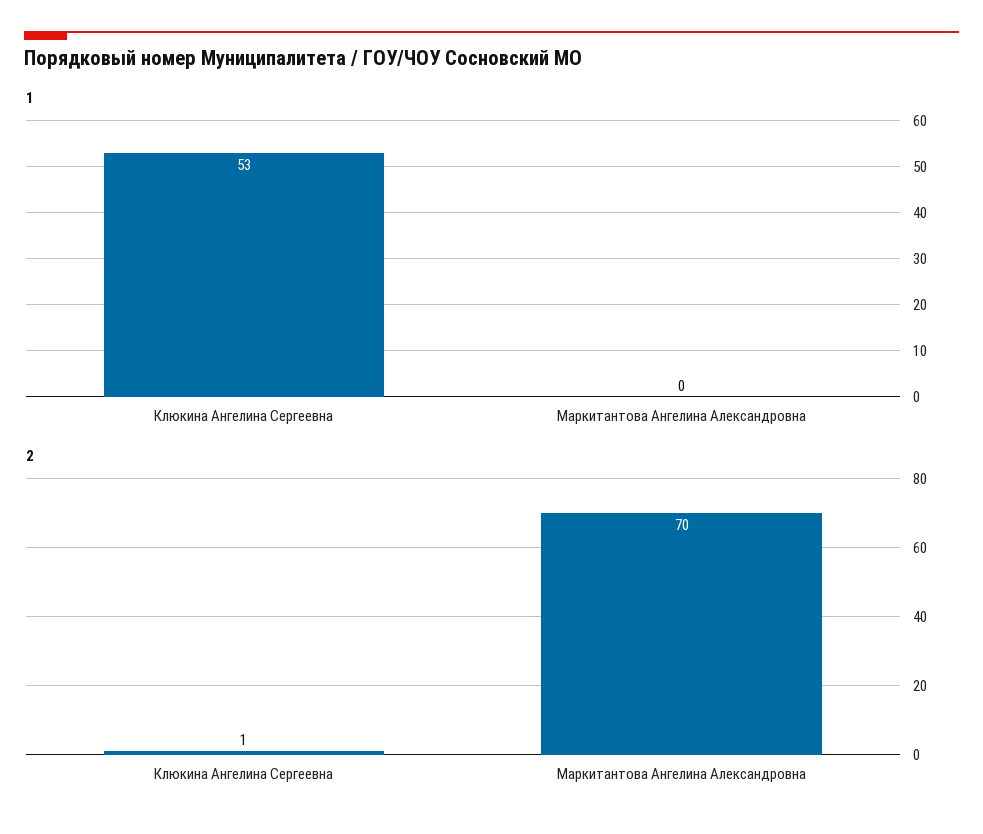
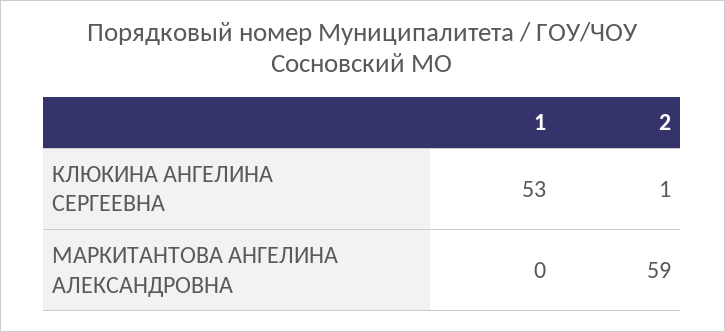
  {
    "1": {
      "Клюкина Ангелина Сергеевна": 53,
      "Маркитантова Ангелина Александровна": 0
    },
    "2": {
      "Клюкина Ангелина Сергеевна": 1,
-     "Маркитантова Ангелина Александровна": 70
+     "Маркитантова Ангелина Александровна": 59
    }
  }

